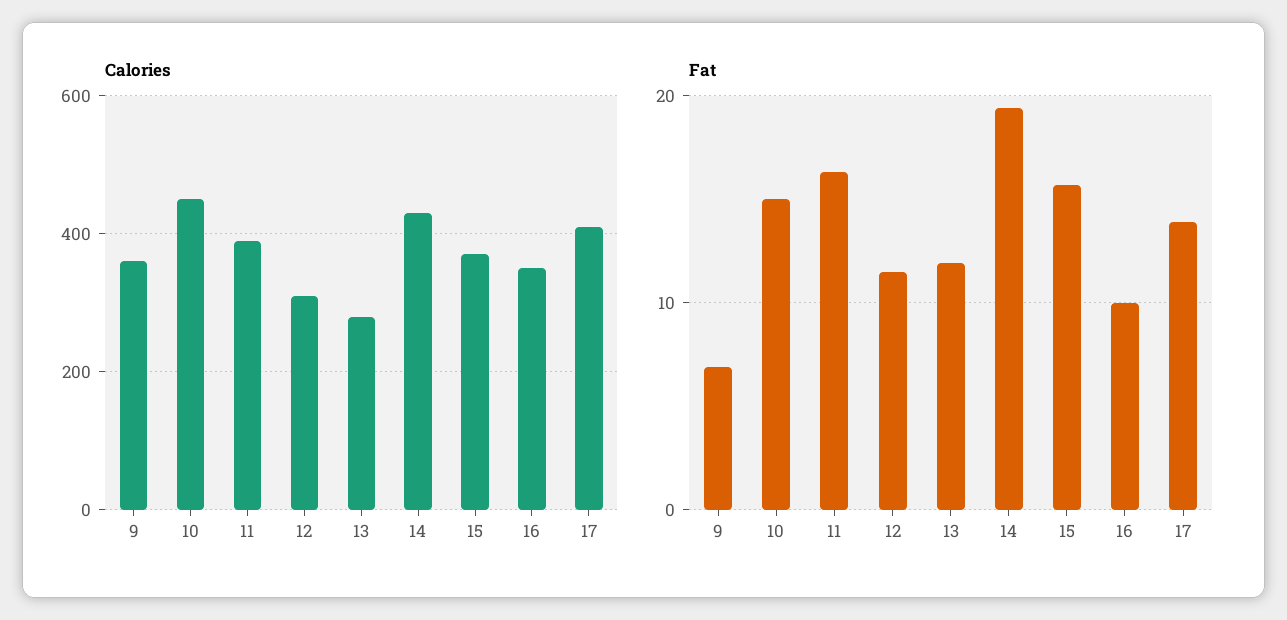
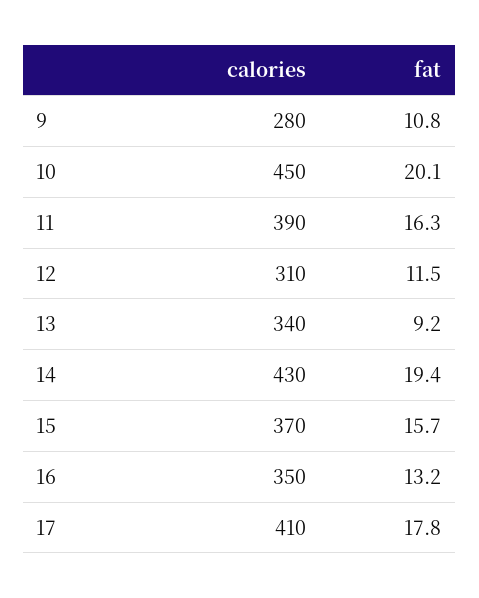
  {
    "Calories": {
-     "9": 360,
+     "9": 280,
      "10": 450,
      "11": 390,
      "12": 310,
-     "13": 280,
+     "13": 340,
      "14": 430,
      "15": 370,
      "16": 350,
      "17": 410
    },
    "Fat": {
-     "9": 7,
+     "9": 10.8,
-     "10": 15,
+     "10": 20.1,
      "11": 16.3,
      "12": 11.5,
-     "13": 12,
+     "13": 9.2,
      "14": 19.4,
      "15": 15.7,
-     "16": 10,
+     "16": 13.2,
-     "17": 14
+     "17": 17.8
    }
  }

